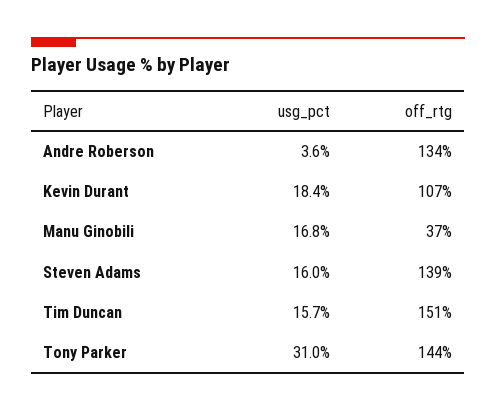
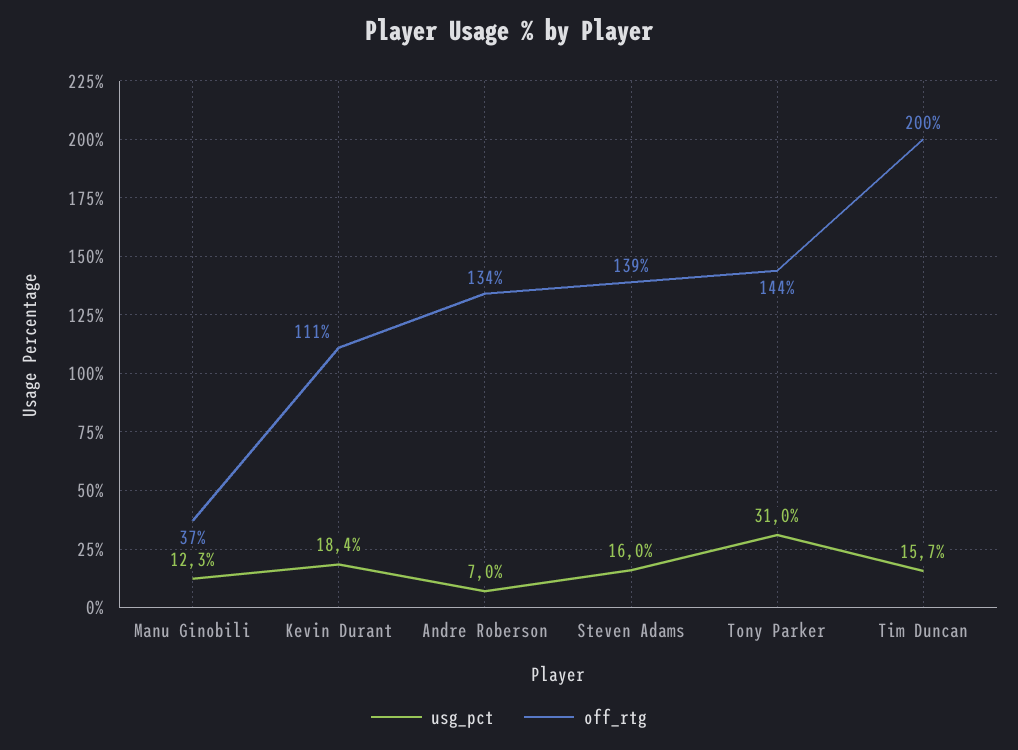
  {
    "usg_pct": {
-     "Andre Roberson": 3.6,
+     "Andre Roberson": 7,
      "Kevin Durant": 18.4,
-     "Manu Ginobili": 16.8,
+     "Manu Ginobili": 12.3,
      "Steven Adams": 16,
      "Tim Duncan": 15.7,
      "Tony Parker": 31
    },
    "off_rtg": {
      "Andre Roberson": 134,
-     "Kevin Durant": 107,
+     "Kevin Durant": 111,
      "Manu Ginobili": 37,
      "Steven Adams": 139,
-     "Tim Duncan": 151,
+     "Tim Duncan": 200,
      "Tony Parker": 144
    }
  }

